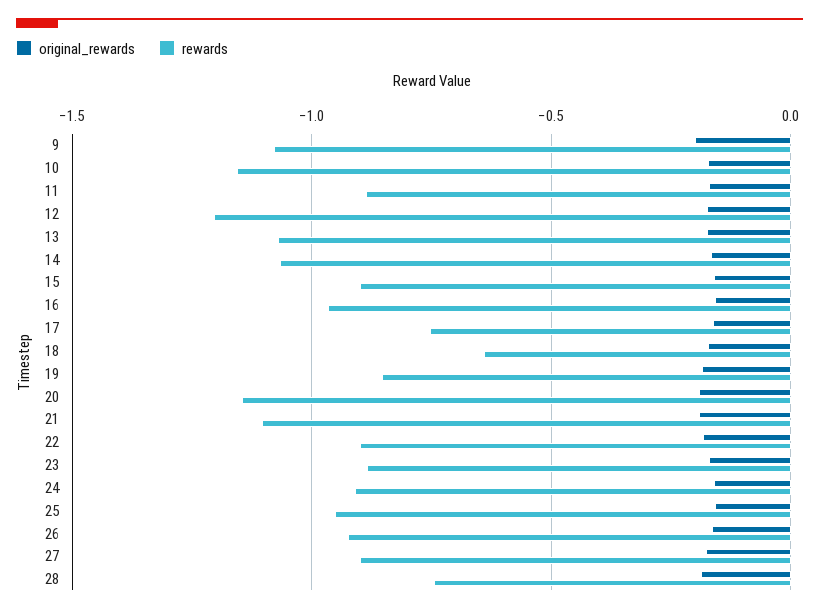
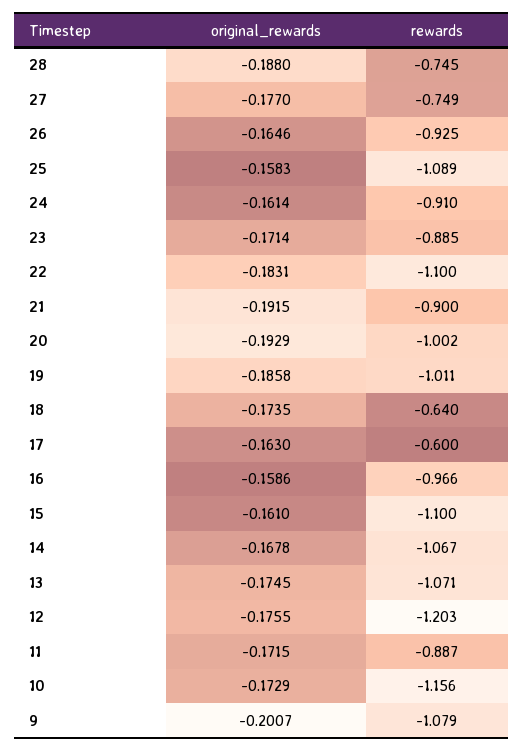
  {
    "original_rewards": {
      "9": -0.2007,
      "10": -0.1729,
      "11": -0.1715,
      "12": -0.1755,
      "13": -0.1745,
      "14": -0.1678,
      "15": -0.161,
      "16": -0.1586,
      "17": -0.163,
      "18": -0.1735,
      "19": -0.1858,
      "20": -0.1929,
      "21": -0.1915,
      "22": -0.1831,
      "23": -0.1714,
      "24": -0.1614,
      "25": -0.1583,
      "26": -0.1646,
      "27": -0.177,
      "28": -0.188
    },
    "rewards": {
      "9": -1.079,
      "10": -1.156,
      "11": -0.887,
      "12": -1.203,
      "13": -1.071,
      "14": -1.067,
-     "15": -0.9,
+     "15": -1.1,
      "16": -0.966,
-     "17": -0.75,
+     "17": -0.6,
      "18": -0.64,
-     "19": -0.85,
+     "19": -1.011,
-     "20": -1.15,
+     "20": -1.002,
-     "21": -1.1,
+     "21": -0.9,
-     "22": -0.9,
+     "22": -1.1,
      "23": -0.885,
      "24": -0.91,
-     "25": -0.95,
+     "25": -1.089,
      "26": -0.925,
-     "27": -0.9,
+     "27": -0.749,
      "28": -0.745
    }
  }

